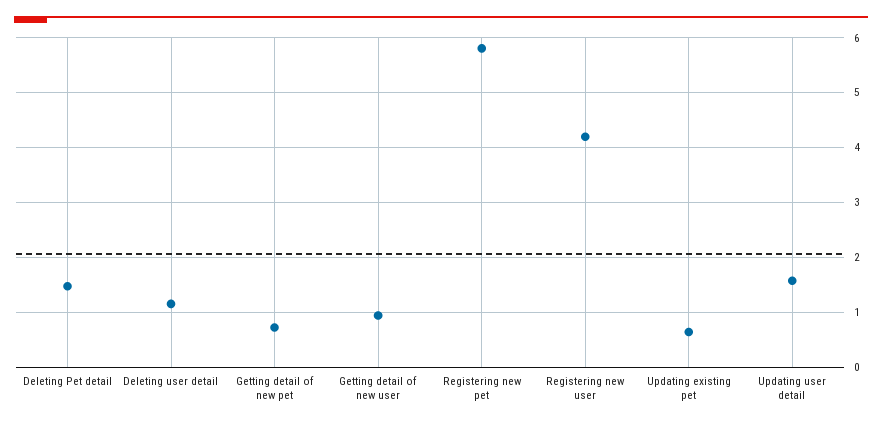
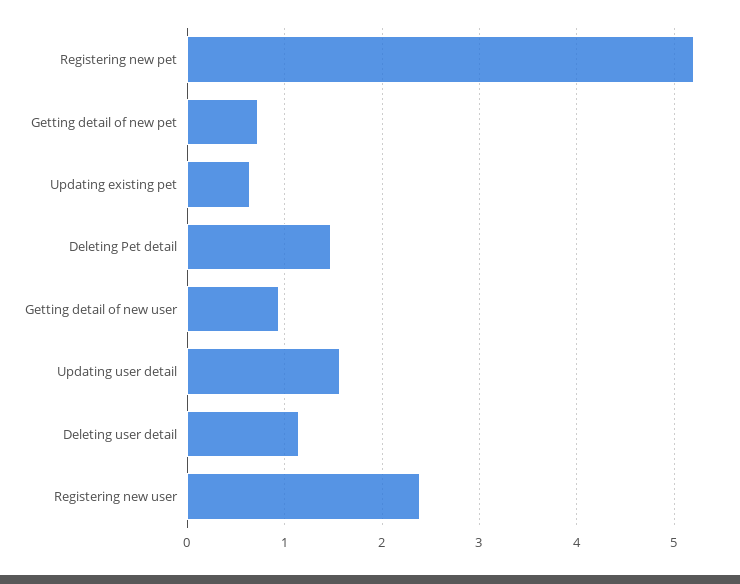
  {
    "Deleting Pet detail": 1.5,
    "Deleting user detail": 1.2,
    "Getting detail of new pet": 0.7,
    "Getting detail of new user": 0.9,
-   "Registering new pet": 5.8,
+   "Registering new pet": 5.2,
-   "Registering new user": 4.2,
+   "Registering new user": 2.4,
    "Updating existing pet": 0.6,
    "Updating user detail": 1.6
  }

